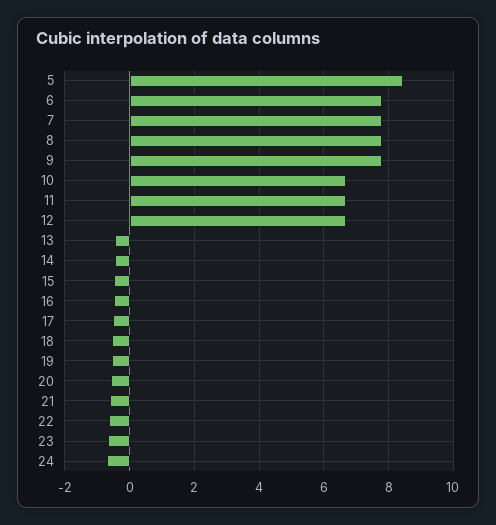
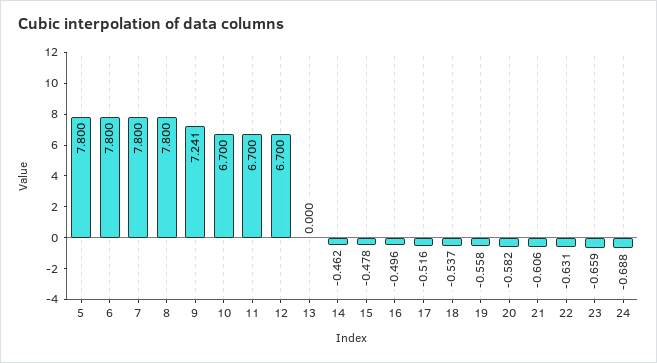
  {
-   "5": 8.4,
+   "5": 7.8,
    "6": 7.8,
    "7": 7.8,
    "8": 7.8,
-   "9": 7.8,
+   "9": 7.241,
    "10": 6.7,
    "11": 6.7,
    "12": 6.7,
-   "13": -0.4,
+   "13": 0,
    "14": -0.462,
    "15": -0.478,
    "16": -0.496,
    "17": -0.516,
    "18": -0.537,
    "19": -0.558,
    "20": -0.582,
    "21": -0.606,
    "22": -0.631,
    "23": -0.659,
    "24": -0.688
  }

